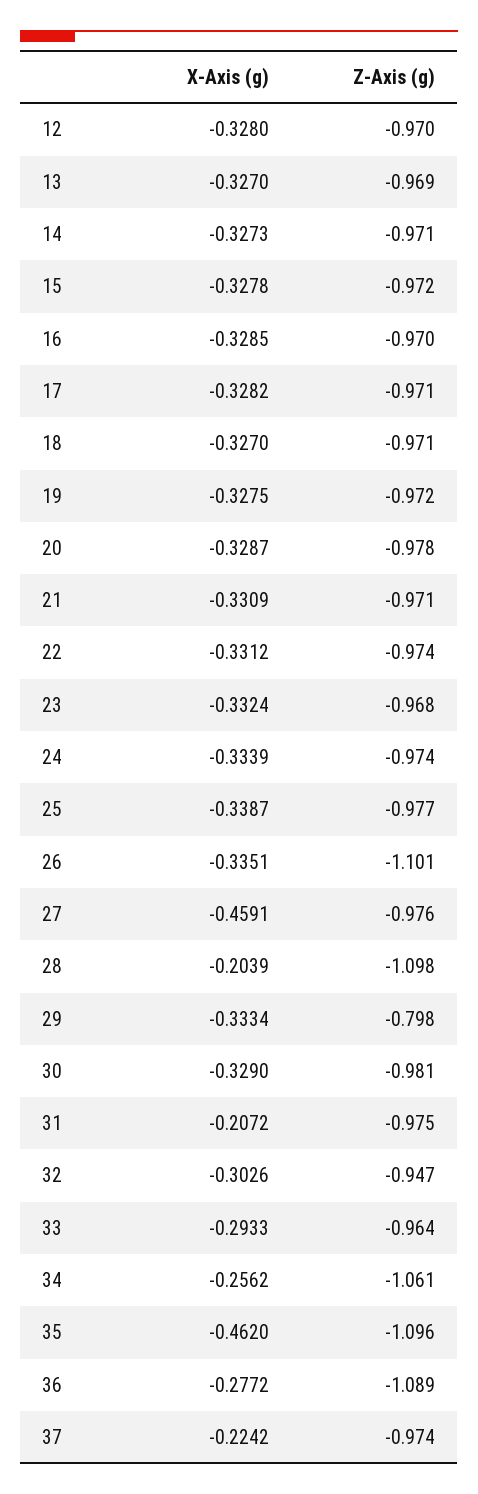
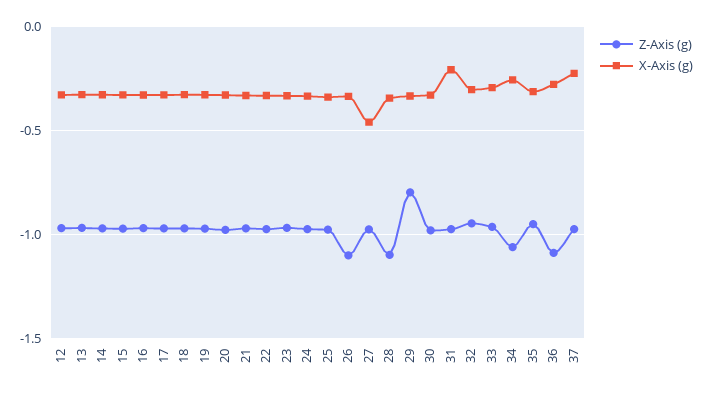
  {
    "X-Axis (g)": {
      "12": -0.328,
      "13": -0.327,
      "14": -0.3273,
      "15": -0.3278,
      "16": -0.3285,
      "17": -0.3282,
      "18": -0.327,
      "19": -0.3275,
      "20": -0.3287,
      "21": -0.3309,
      "22": -0.3312,
      "23": -0.3324,
      "24": -0.3339,
      "25": -0.3387,
      "26": -0.3351,
      "27": -0.4591,
-     "28": -0.2039,
+     "28": -0.35,
      "29": -0.3334,
      "30": -0.329,
      "31": -0.2072,
      "32": -0.3026,
      "33": -0.2933,
      "34": -0.2562,
-     "35": -0.462,
+     "35": -0.3,
      "36": -0.2772,
      "37": -0.2242
    },
    "Z-Axis (g)": {
      "12": -0.97,
      "13": -0.969,
      "14": -0.971,
      "15": -0.972,
      "16": -0.97,
      "17": -0.971,
      "18": -0.971,
      "19": -0.972,
      "20": -0.978,
      "21": -0.971,
      "22": -0.974,
      "23": -0.968,
      "24": -0.974,
      "25": -0.977,
      "26": -1.101,
      "27": -0.976,
      "28": -1.098,
      "29": -0.798,
      "30": -0.981,
      "31": -0.975,
      "32": -0.947,
      "33": -0.964,
      "34": -1.061,
-     "35": -1.096,
+     "35": -0.95,
      "36": -1.089,
      "37": -0.974
    }
  }

